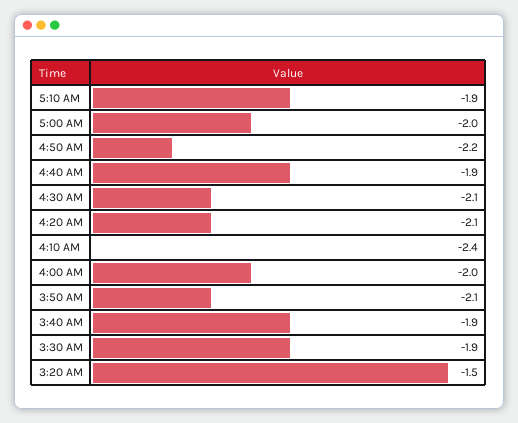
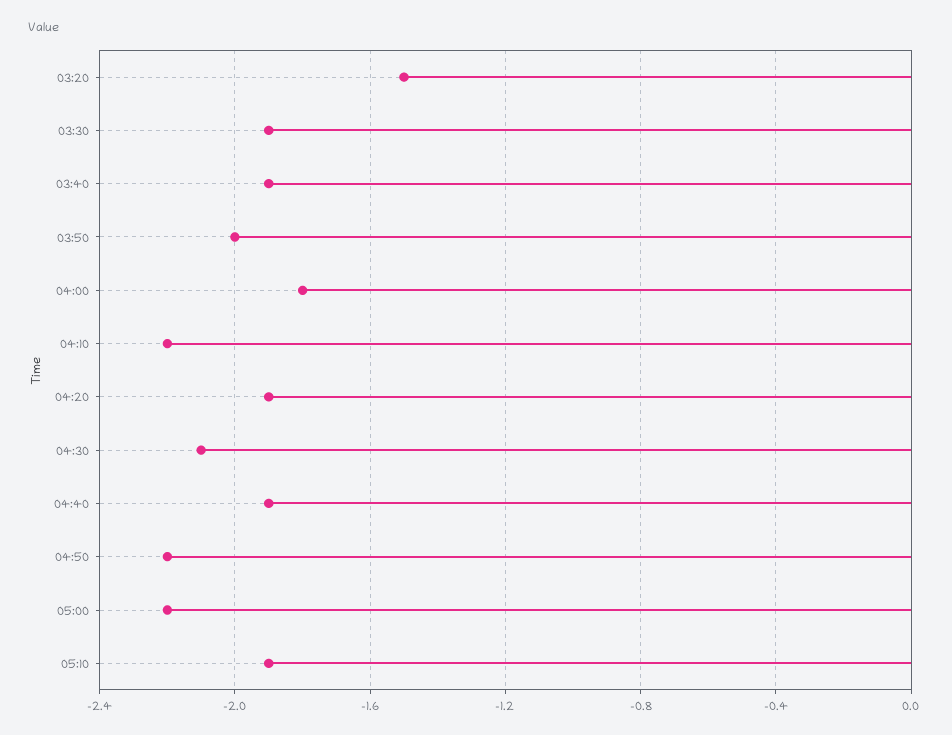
  {
    "5:10 AM": -1.9,
-   "5:00 AM": -2,
+   "5:00 AM": -2.2,
    "4:50 AM": -2.2,
    "4:40 AM": -1.9,
    "4:30 AM": -2.1,
-   "4:20 AM": -2.1,
+   "4:20 AM": -1.9,
-   "4:10 AM": -2.4,
+   "4:10 AM": -2.2,
-   "4:00 AM": -2,
+   "4:00 AM": -1.8,
-   "3:50 AM": -2.1,
+   "3:50 AM": -2,
    "3:40 AM": -1.9,
    "3:30 AM": -1.9,
    "3:20 AM": -1.5
  }

